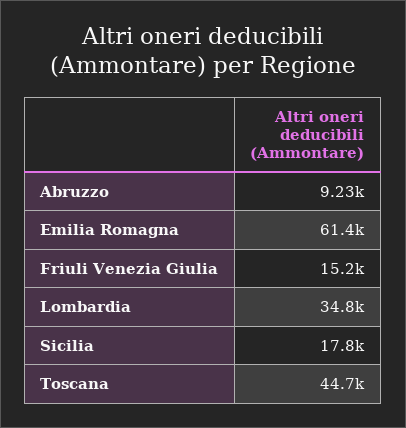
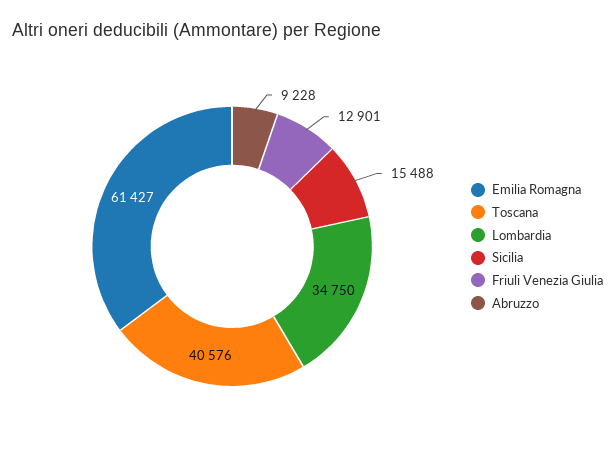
  {
    "Abruzzo": 9228,
    "Emilia Romagna": 61427,
-   "Friuli Venezia Giulia": 15200,
+   "Friuli Venezia Giulia": 12901,
    "Lombardia": 34750,
-   "Sicilia": 17800,
+   "Sicilia": 15488,
-   "Toscana": 44700
+   "Toscana": 40576
  }

